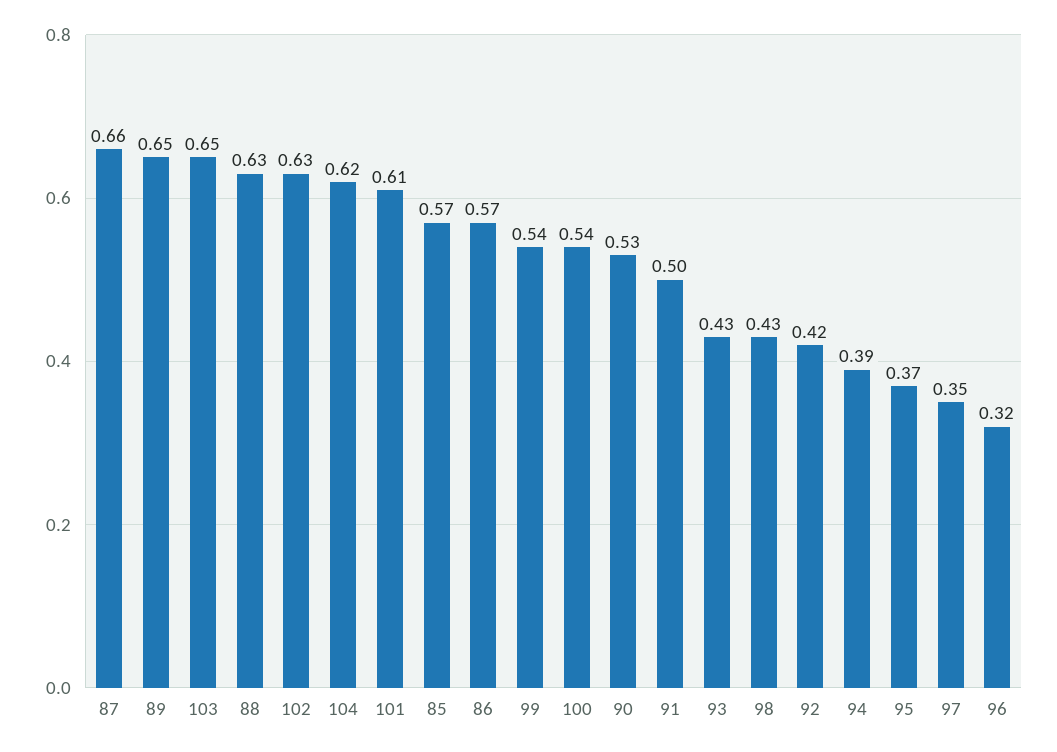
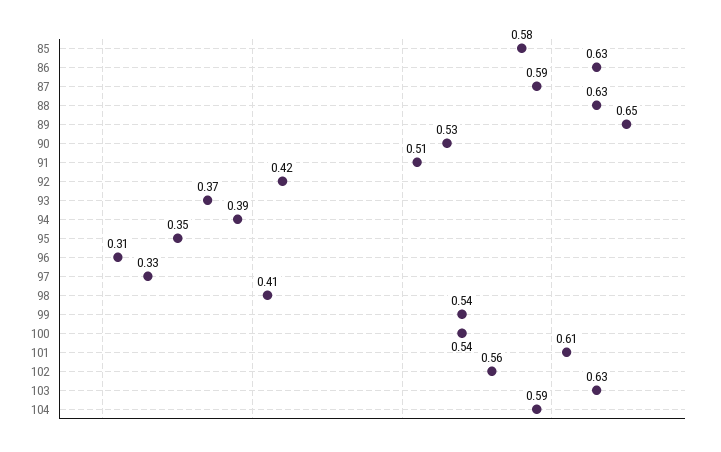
  {
-   "87": 0.66,
+   "87": 0.59,
    "89": 0.65,
-   "103": 0.65,
+   "103": 0.63,
    "88": 0.63,
-   "102": 0.63,
+   "102": 0.56,
-   "104": 0.62,
+   "104": 0.59,
    "101": 0.61,
-   "85": 0.57,
+   "85": 0.58,
-   "86": 0.57,
+   "86": 0.63,
    "99": 0.54,
    "100": 0.54,
    "90": 0.53,
-   "91": 0.5,
+   "91": 0.51,
-   "93": 0.43,
+   "93": 0.37,
-   "98": 0.43,
+   "98": 0.41,
    "92": 0.42,
    "94": 0.39,
-   "95": 0.37,
+   "95": 0.35,
-   "97": 0.35,
+   "97": 0.33,
-   "96": 0.32
+   "96": 0.31
  }

